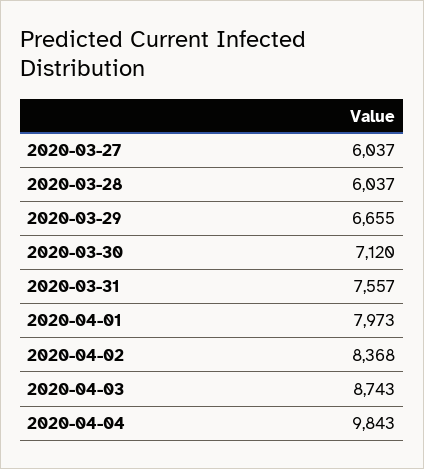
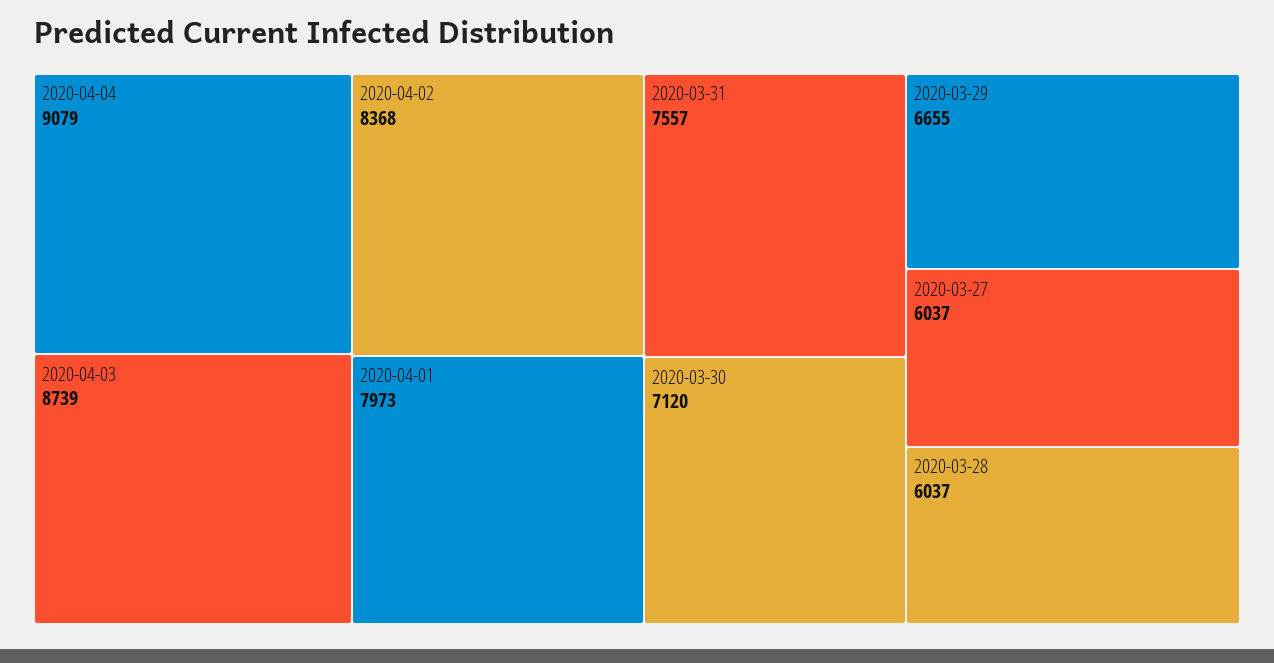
  {
    "2020-03-27": 6037,
    "2020-03-28": 6037,
    "2020-03-29": 6655,
    "2020-03-30": 7120,
    "2020-03-31": 7557,
    "2020-04-01": 7973,
    "2020-04-02": 8368,
-   "2020-04-03": 8743,
+   "2020-04-03": 8739,
-   "2020-04-04": 9843
+   "2020-04-04": 9079
  }

